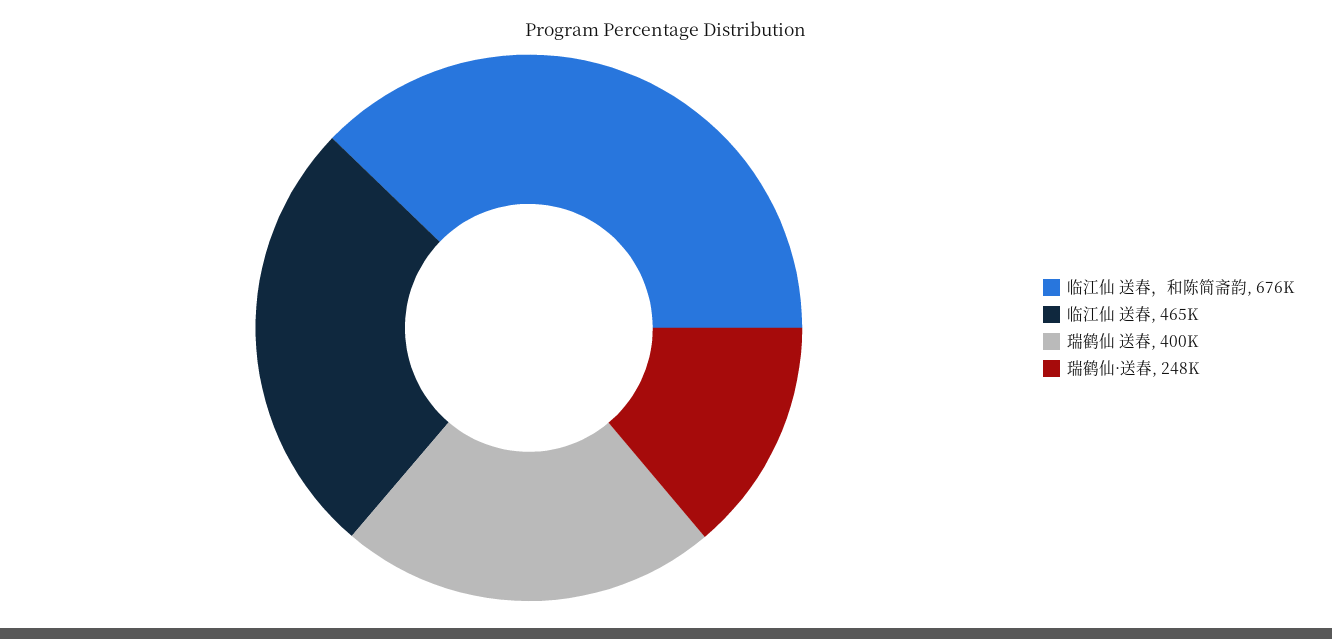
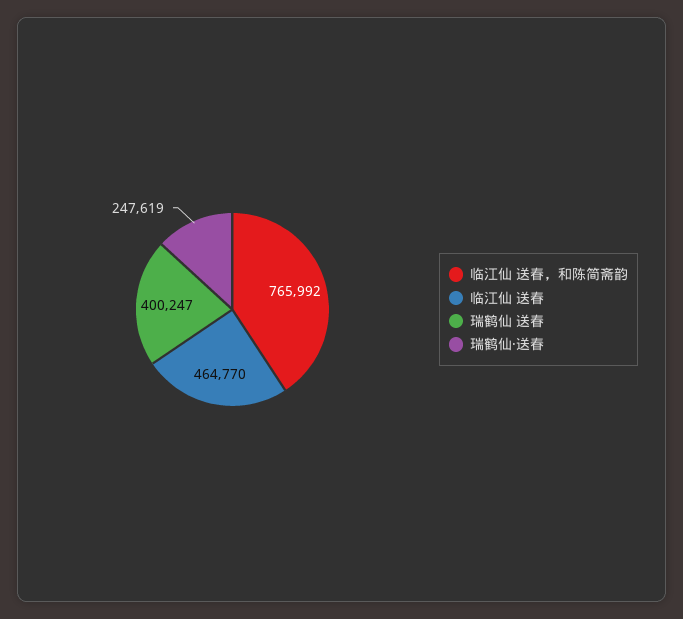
  {
-   "临江仙 送春，和陈简斋韵": 676000,
+   "临江仙 送春，和陈简斋韵": 765992,
    "临江仙 送春": 464770,
    "瑞鹤仙 送春": 400247,
    "瑞鹤仙·送春": 247619
  }

